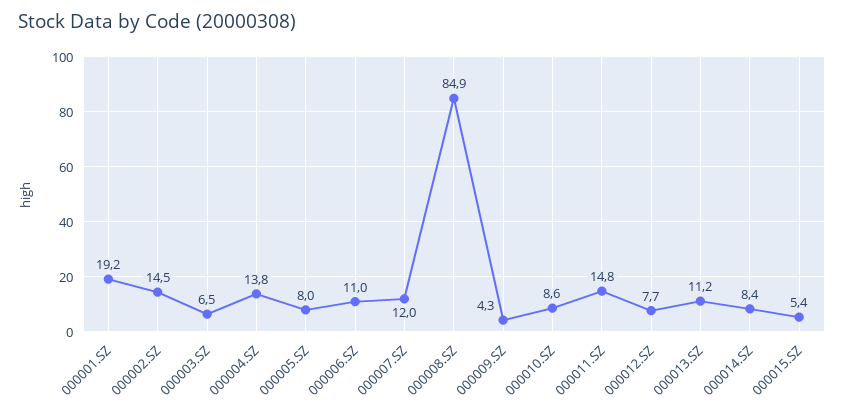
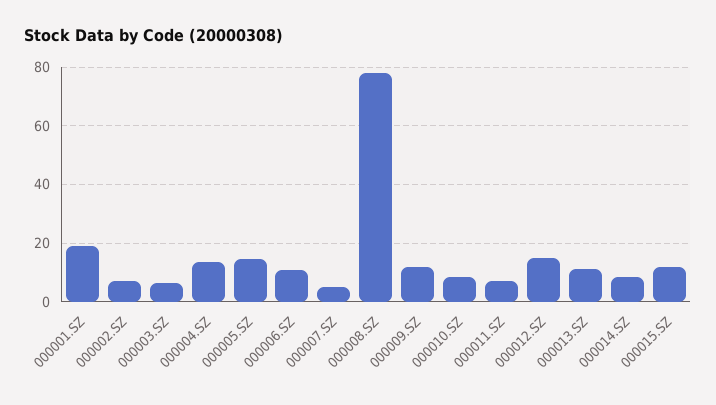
  {
    "000001.SZ": 19.2,
-   "000002.SZ": 14.5,
+   "000002.SZ": 7.5,
    "000003.SZ": 6.5,
    "000004.SZ": 13.8,
-   "000005.SZ": 8,
+   "000005.SZ": 15,
    "000006.SZ": 11,
-   "000007.SZ": 12,
+   "000007.SZ": 5,
-   "000008.SZ": 84.9,
+   "000008.SZ": 77.5,
-   "000009.SZ": 4.3,
+   "000009.SZ": 12.5,
    "000010.SZ": 8.6,
-   "000011.SZ": 14.8,
+   "000011.SZ": 7.5,
-   "000012.SZ": 7.7,
+   "000012.SZ": 15,
    "000013.SZ": 11.2,
    "000014.SZ": 8.4,
-   "000015.SZ": 5.4
+   "000015.SZ": 12.5
  }

